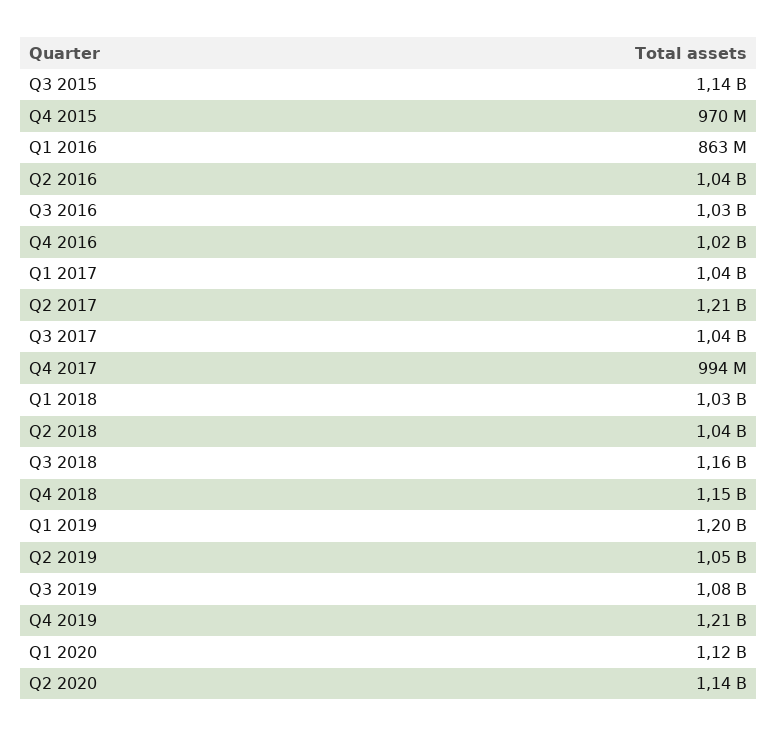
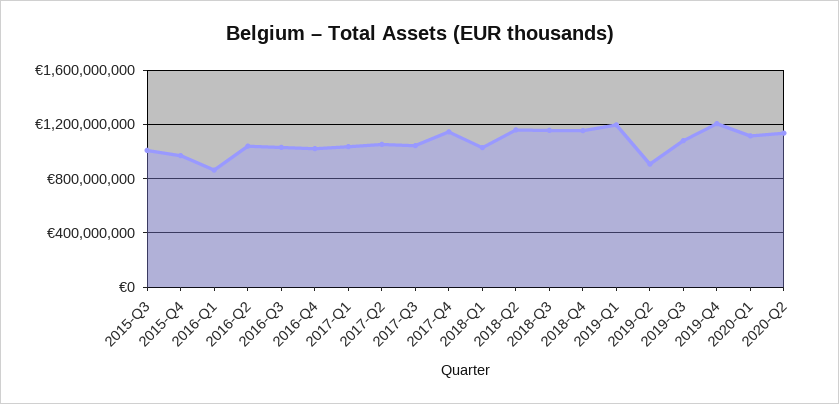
  {
-   "Q3 2015": 1140000000,
+   "Q3 2015": 1000000000,
    "Q4 2015": 970000000,
    "Q1 2016": 863000000,
    "Q2 2016": 1040000000,
    "Q3 2016": 1030000000,
    "Q4 2016": 1020000000,
    "Q1 2017": 1040000000,
-   "Q2 2017": 1210000000,
+   "Q2 2017": 1050000000,
    "Q3 2017": 1040000000,
-   "Q4 2017": 994000000,
+   "Q4 2017": 1150000000,
    "Q1 2018": 1030000000,
-   "Q2 2018": 1040000000,
+   "Q2 2018": 1150000000,
    "Q3 2018": 1160000000,
    "Q4 2018": 1150000000,
    "Q1 2019": 1200000000,
-   "Q2 2019": 1050000000,
+   "Q2 2019": 900000000,
    "Q3 2019": 1080000000,
    "Q4 2019": 1210000000,
    "Q1 2020": 1120000000,
    "Q2 2020": 1140000000
  }

